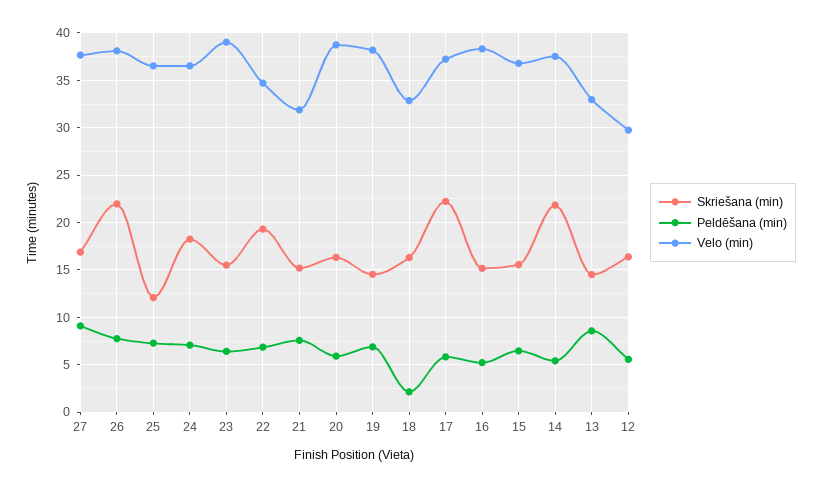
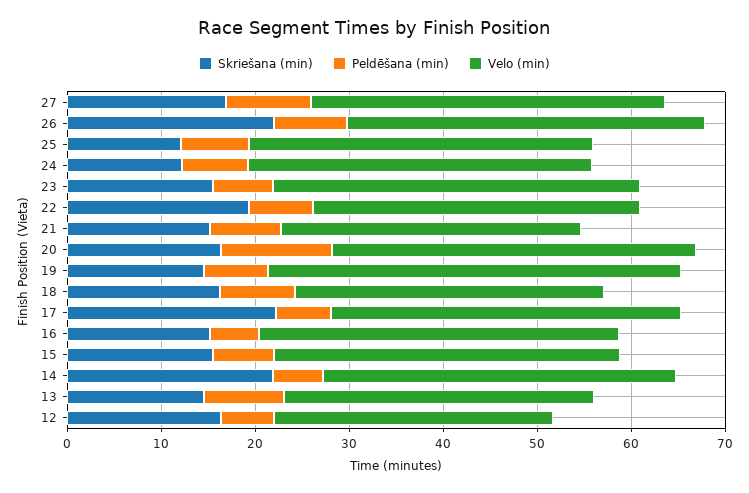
  {
    "Skriešana (min)": {
      "27": 17,
      "26": 22,
      "25": 12,
-     "24": 18,
+     "24": 12,
      "23": 16,
      "22": 19,
      "21": 15,
      "20": 16,
      "19": 15,
      "18": 16,
      "17": 22,
      "16": 15,
      "15": 16,
      "14": 22,
      "13": 15,
      "12": 16
    },
    "Peldēšana (min)": {
      "27": 9,
      "26": 8,
      "25": 7,
      "24": 7,
      "23": 6,
      "22": 7,
      "21": 8,
-     "20": 6,
+     "20": 12,
      "19": 7,
-     "18": 2,
+     "18": 8,
      "17": 6,
      "16": 5,
      "15": 6,
      "14": 5,
      "13": 9,
      "12": 6
    },
    "Velo (min)": {
      "27": 38,
      "26": 38,
      "25": 37,
      "24": 37,
      "23": 39,
      "22": 35,
      "21": 32,
      "20": 39,
-     "19": 38,
+     "19": 44,
      "18": 33,
      "17": 37,
      "16": 38,
      "15": 37,
      "14": 38,
      "13": 33,
      "12": 30
    }
  }

